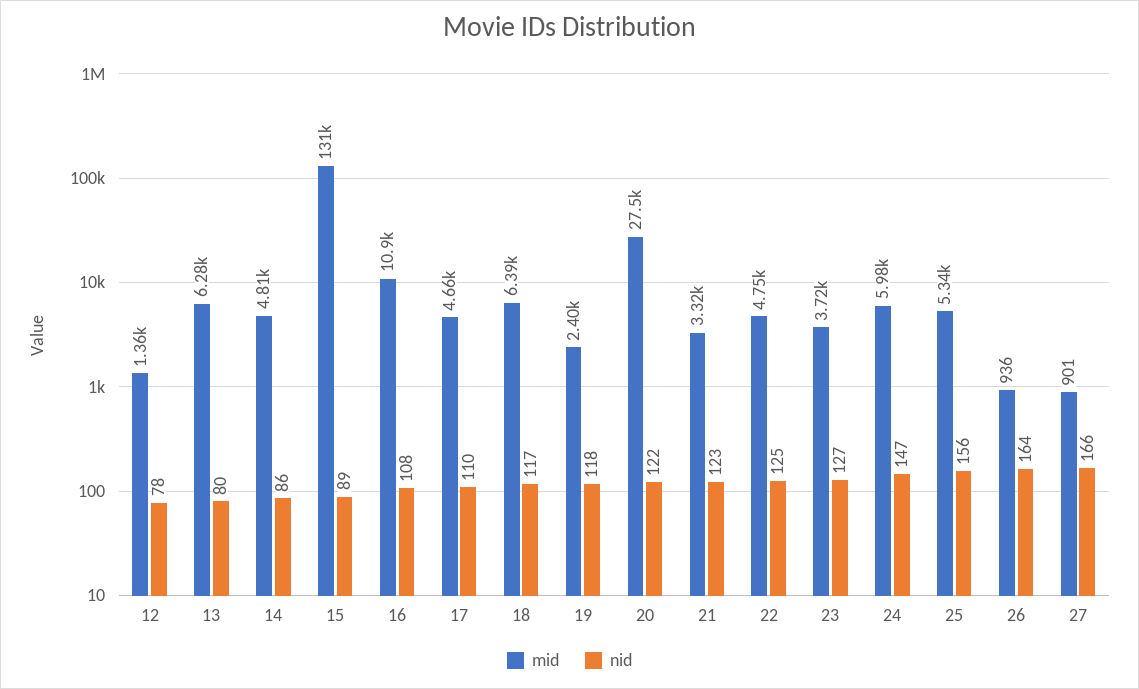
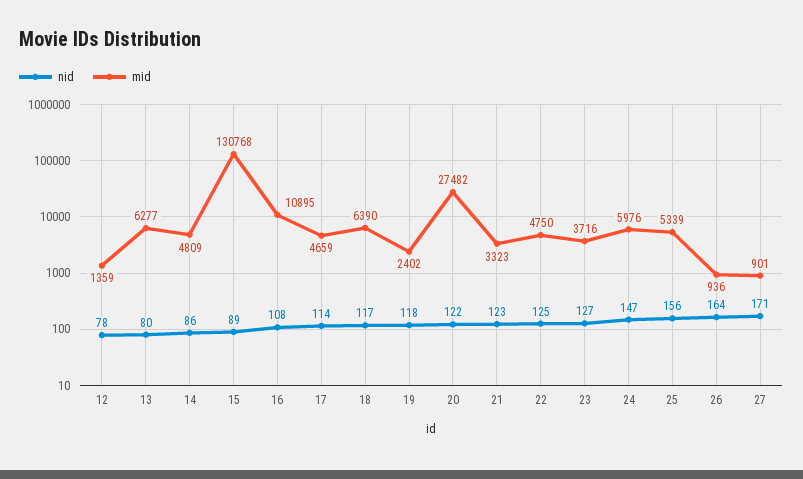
  {
    "mid": {
      "12": 1359,
      "13": 6277,
      "14": 4809,
      "15": 130768,
      "16": 10895,
      "17": 4659,
      "18": 6390,
      "19": 2402,
      "20": 27482,
      "21": 3323,
      "22": 4750,
      "23": 3716,
      "24": 5976,
      "25": 5339,
      "26": 936,
      "27": 901
    },
    "nid": {
      "12": 78,
      "13": 80,
      "14": 86,
      "15": 89,
      "16": 108,
-     "17": 110,
+     "17": 114,
      "18": 117,
      "19": 118,
      "20": 122,
      "21": 123,
      "22": 125,
      "23": 127,
      "24": 147,
      "25": 156,
      "26": 164,
-     "27": 166
+     "27": 171
    }
  }

